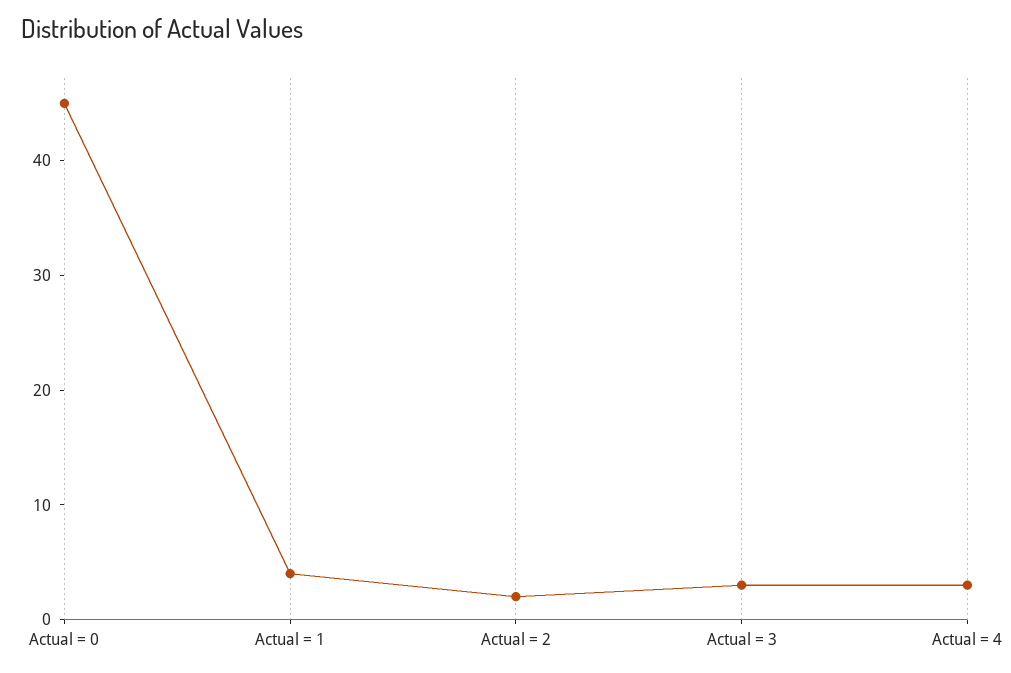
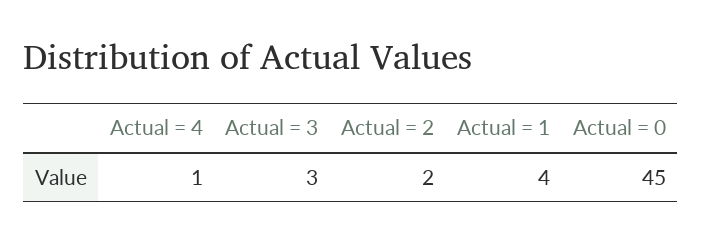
  {
    "Actual = 0": 45,
    "Actual = 1": 4,
    "Actual = 2": 2,
    "Actual = 3": 3,
-   "Actual = 4": 3
+   "Actual = 4": 1
  }

